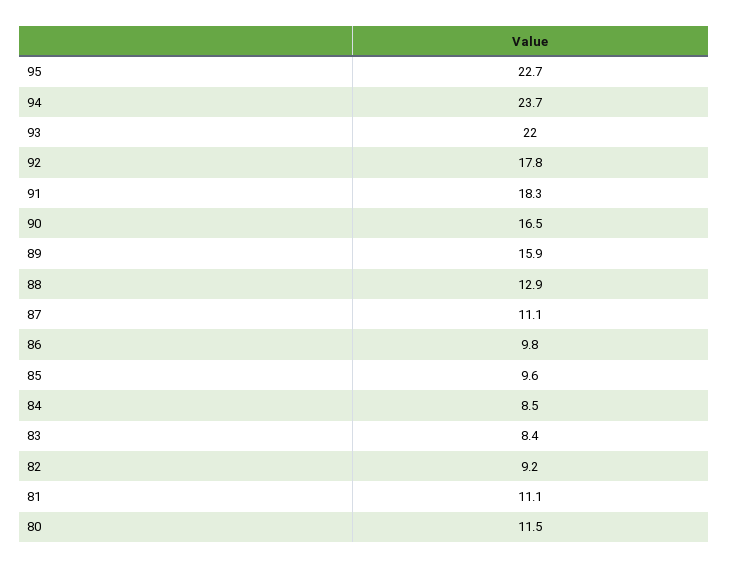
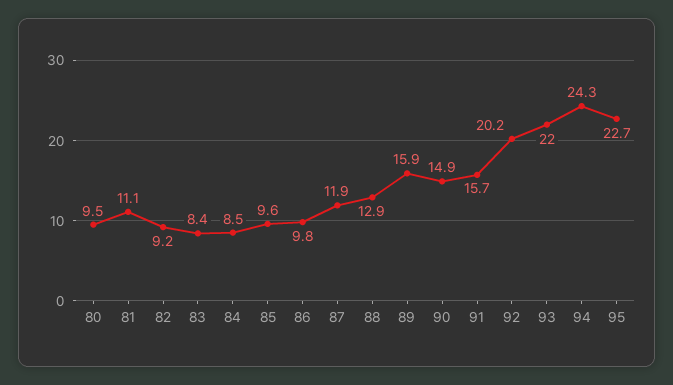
  {
    "95": 22.7,
-   "94": 23.7,
+   "94": 24.3,
    "93": 22,
-   "92": 17.8,
+   "92": 20.2,
-   "91": 18.3,
+   "91": 15.7,
-   "90": 16.5,
+   "90": 14.9,
    "89": 15.9,
    "88": 12.9,
-   "87": 11.1,
+   "87": 11.9,
    "86": 9.8,
    "85": 9.6,
    "84": 8.5,
    "83": 8.4,
    "82": 9.2,
    "81": 11.1,
-   "80": 11.5
+   "80": 9.5
  }

